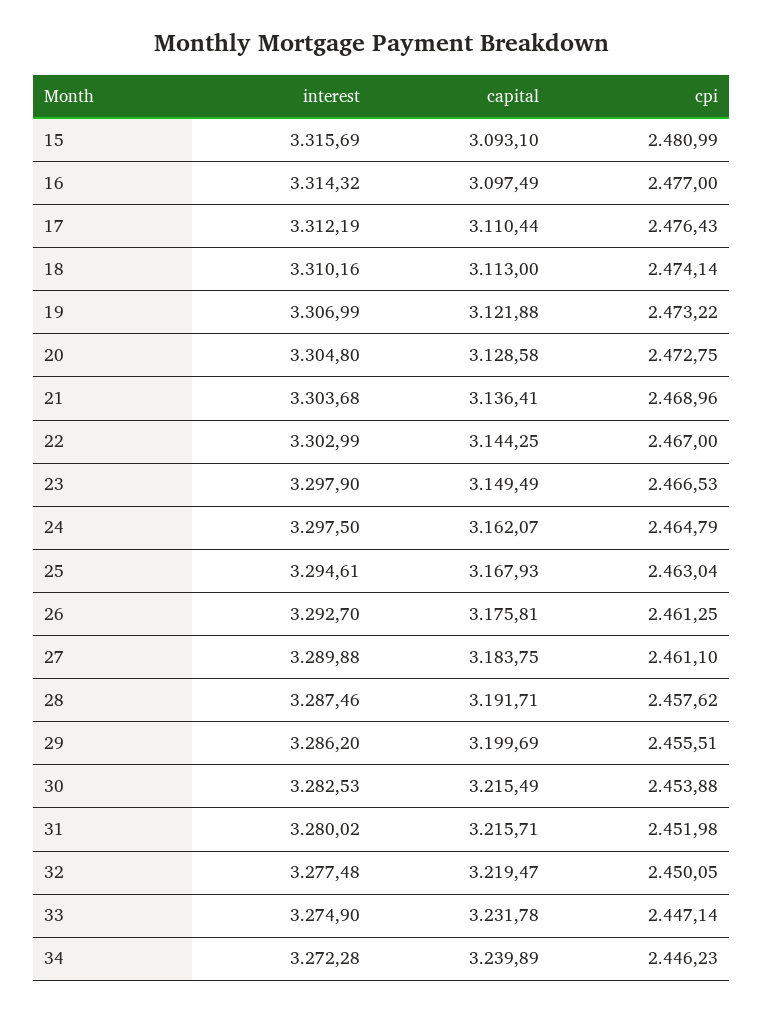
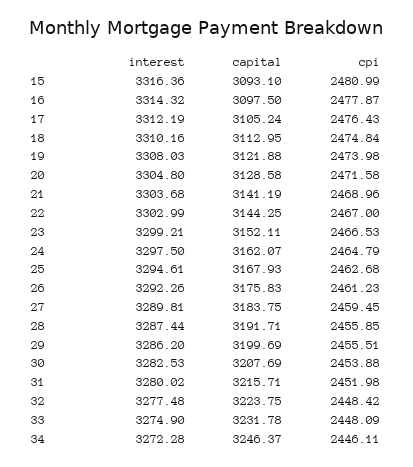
  {
    "interest": {
-     "15": 3315.69,
+     "15": 3316.36,
      "16": 3314.32,
      "17": 3312.19,
      "18": 3310.16,
-     "19": 3306.99,
+     "19": 3308.03,
      "20": 3304.8,
      "21": 3303.68,
      "22": 3302.99,
-     "23": 3297.9,
+     "23": 3299.21,
      "24": 3297.5,
      "25": 3294.61,
-     "26": 3292.7,
+     "26": 3292.26,
-     "27": 3289.88,
+     "27": 3289.81,
-     "28": 3287.46,
+     "28": 3287.44,
      "29": 3286.2,
      "30": 3282.53,
      "31": 3280.02,
      "32": 3277.48,
      "33": 3274.9,
      "34": 3272.28
    },
    "capital": {
      "15": 3093.1,
-     "16": 3097.49,
+     "16": 3097.5,
-     "17": 3110.44,
+     "17": 3105.24,
-     "18": 3113,
+     "18": 3112.95,
      "19": 3121.88,
      "20": 3128.58,
-     "21": 3136.41,
+     "21": 3141.19,
      "22": 3144.25,
-     "23": 3149.49,
+     "23": 3152.11,
      "24": 3162.07,
      "25": 3167.93,
-     "26": 3175.81,
+     "26": 3175.83,
      "27": 3183.75,
      "28": 3191.71,
      "29": 3199.69,
-     "30": 3215.49,
+     "30": 3207.69,
      "31": 3215.71,
-     "32": 3219.47,
+     "32": 3223.75,
      "33": 3231.78,
-     "34": 3239.89
+     "34": 3246.37
    },
    "cpi": {
      "15": 2480.99,
-     "16": 2477,
+     "16": 2477.87,
      "17": 2476.43,
-     "18": 2474.14,
+     "18": 2474.84,
-     "19": 2473.22,
+     "19": 2473.98,
-     "20": 2472.75,
+     "20": 2471.58,
      "21": 2468.96,
      "22": 2467,
      "23": 2466.53,
      "24": 2464.79,
-     "25": 2463.04,
+     "25": 2462.68,
-     "26": 2461.25,
+     "26": 2461.23,
-     "27": 2461.1,
+     "27": 2459.45,
-     "28": 2457.62,
+     "28": 2455.85,
      "29": 2455.51,
      "30": 2453.88,
      "31": 2451.98,
-     "32": 2450.05,
+     "32": 2448.42,
-     "33": 2447.14,
+     "33": 2448.09,
-     "34": 2446.23
+     "34": 2446.11
    }
  }

